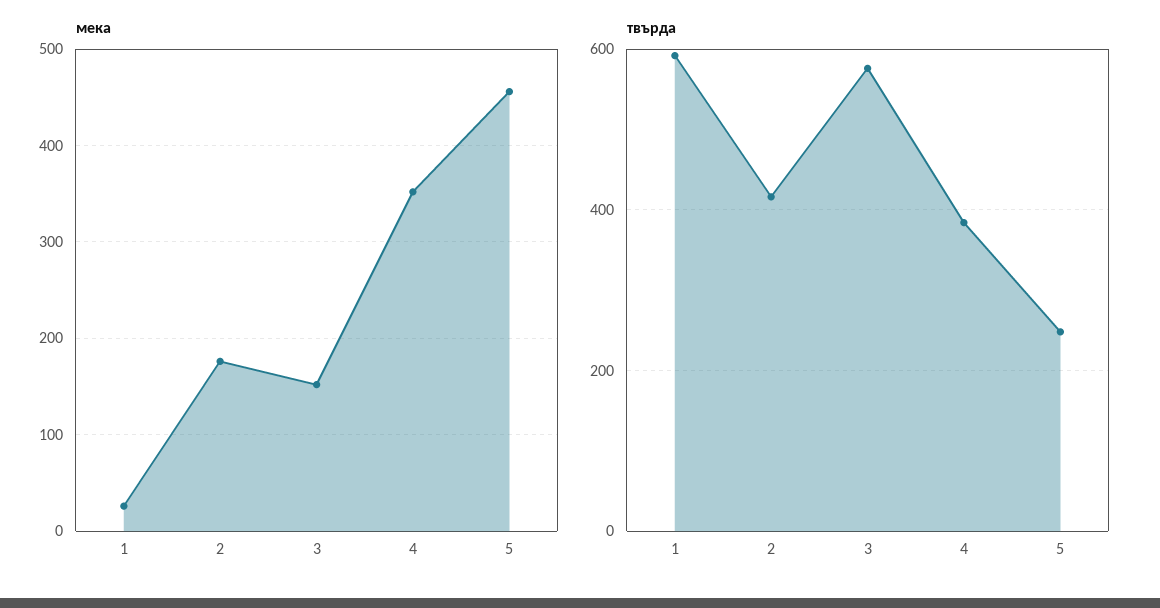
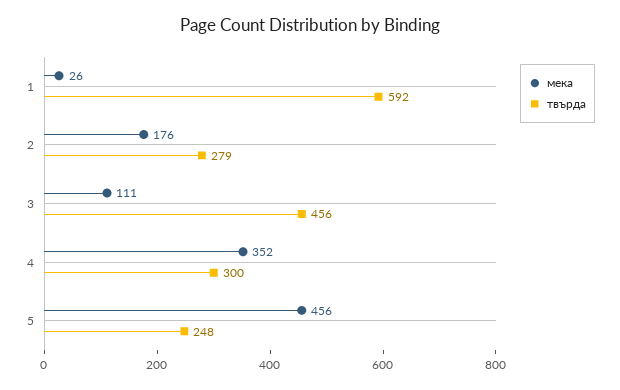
  {
    "мека": {
      "1": 26,
      "2": 176,
-     "3": 150,
+     "3": 111,
      "4": 352,
      "5": 456
    },
    "твърда": {
      "1": 592,
-     "2": 420,
+     "2": 279,
-     "3": 580,
+     "3": 456,
-     "4": 380,
+     "4": 300,
      "5": 248
    }
  }

